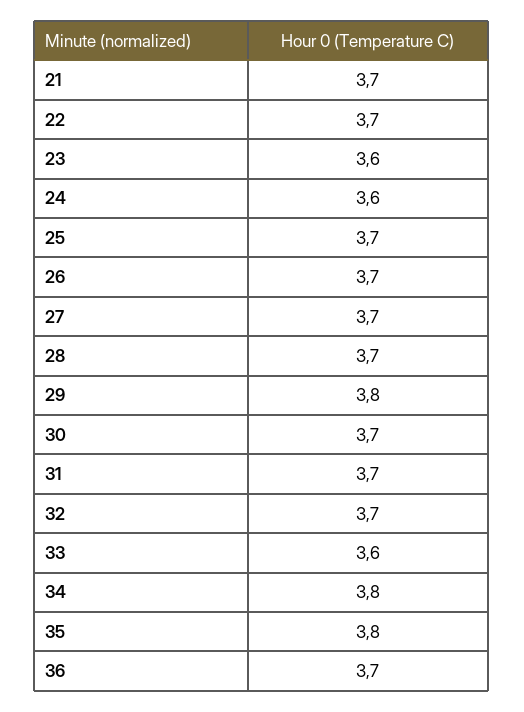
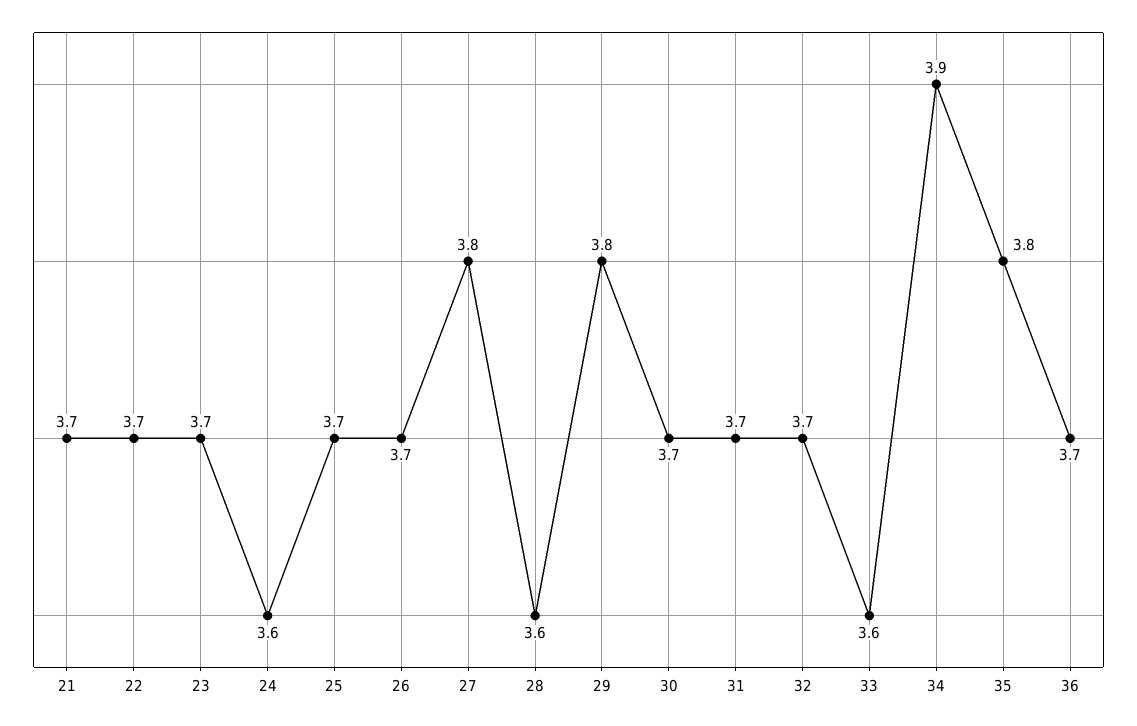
  {
    "21": 3.7,
    "22": 3.7,
-   "23": 3.6,
+   "23": 3.7,
    "24": 3.6,
    "25": 3.7,
    "26": 3.7,
-   "27": 3.7,
+   "27": 3.8,
-   "28": 3.7,
+   "28": 3.6,
    "29": 3.8,
    "30": 3.7,
    "31": 3.7,
    "32": 3.7,
    "33": 3.6,
-   "34": 3.8,
+   "34": 3.9,
    "35": 3.8,
    "36": 3.7
  }

